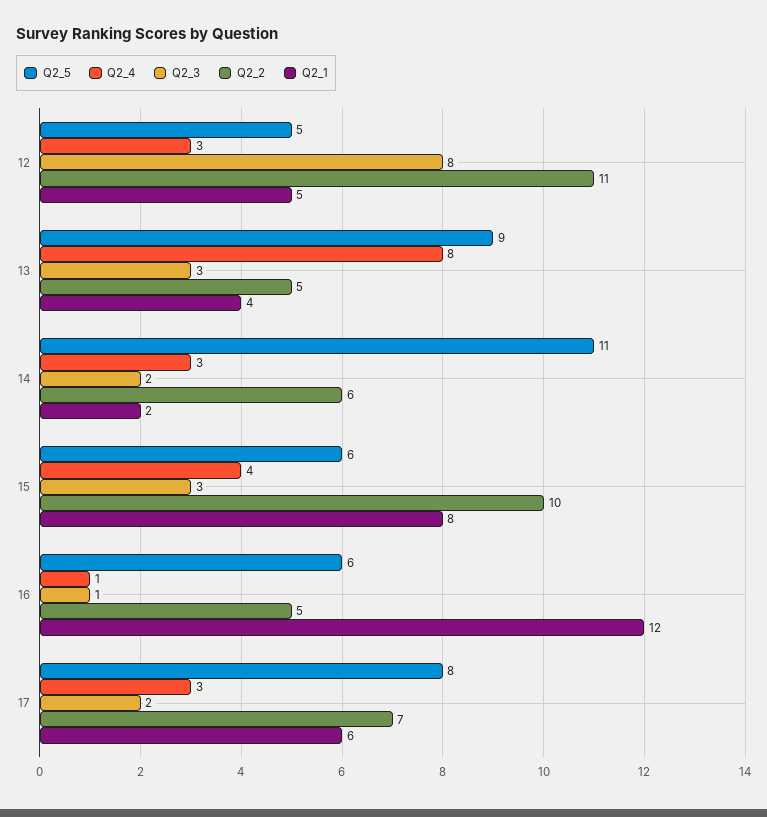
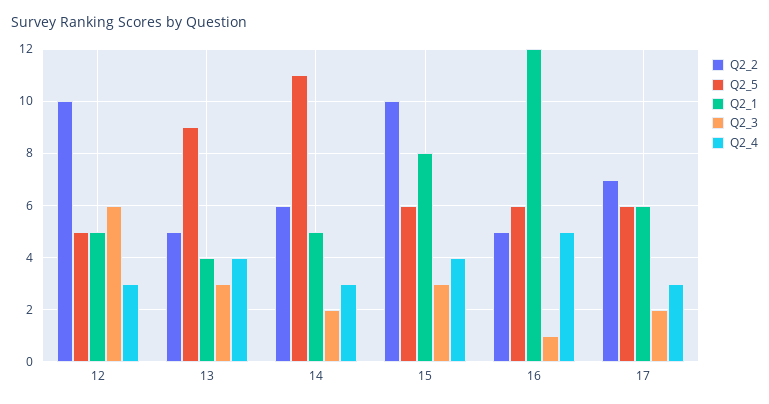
  {
    "Q2_5": {
      "12": 5,
      "13": 9,
      "14": 11,
      "15": 6,
      "16": 6,
-     "17": 8
+     "17": 6
    },
    "Q2_4": {
      "12": 3,
-     "13": 8,
+     "13": 4,
      "14": 3,
      "15": 4,
-     "16": 1,
+     "16": 5,
      "17": 3
    },
    "Q2_3": {
-     "12": 8,
+     "12": 6,
      "13": 3,
      "14": 2,
      "15": 3,
      "16": 1,
      "17": 2
    },
    "Q2_2": {
-     "12": 11,
+     "12": 10,
      "13": 5,
      "14": 6,
      "15": 10,
      "16": 5,
      "17": 7
    },
    "Q2_1": {
      "12": 5,
      "13": 4,
-     "14": 2,
+     "14": 5,
      "15": 8,
      "16": 12,
      "17": 6
    }
  }

